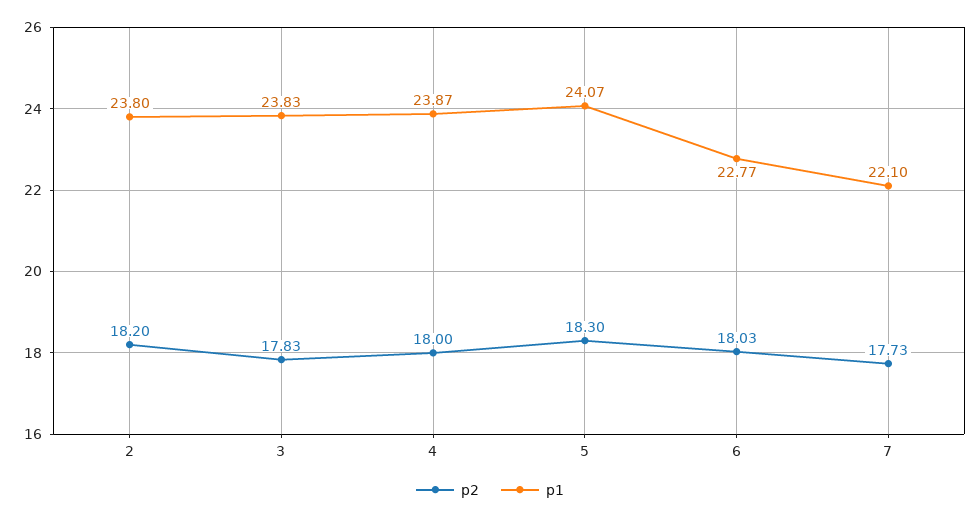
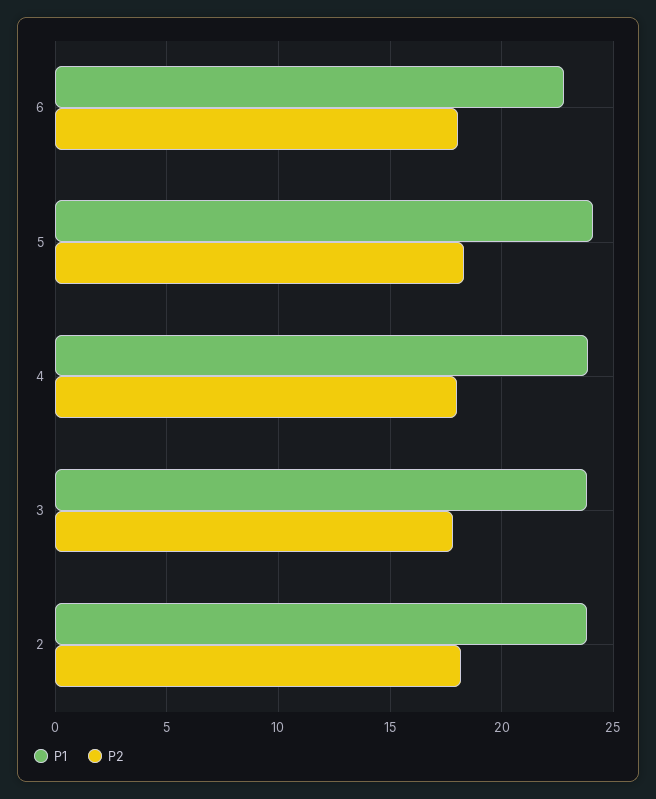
  {
    "p2": {
      "2": 18.2,
      "3": 17.83,
      "4": 18,
      "5": 18.3,
-     "6": 18.03,
+     "6": 18.03
-     "7": 17.73
    },
    "p1": {
      "2": 23.8,
      "3": 23.83,
      "4": 23.87,
      "5": 24.07,
-     "6": 22.77,
+     "6": 22.77
-     "7": 22.1
    }
  }

